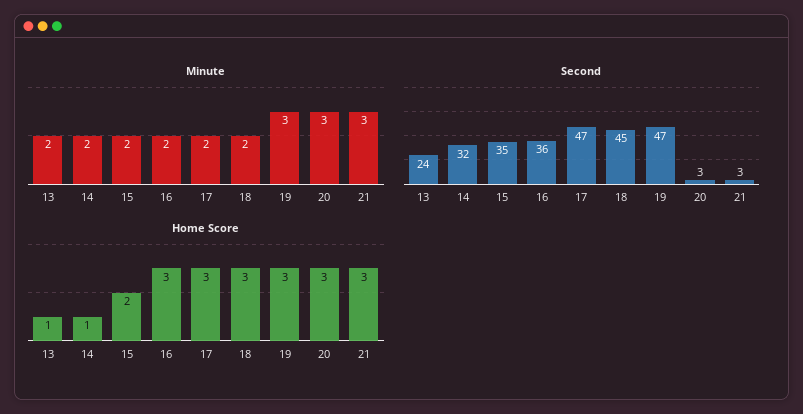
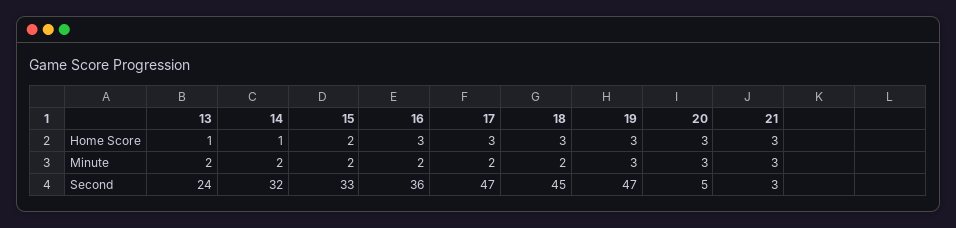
  {
    "Minute": {
      "13": 2,
      "14": 2,
      "15": 2,
      "16": 2,
      "17": 2,
      "18": 2,
      "19": 3,
      "20": 3,
      "21": 3
    },
    "Second": {
      "13": 24,
      "14": 32,
-     "15": 35,
+     "15": 33,
      "16": 36,
      "17": 47,
      "18": 45,
      "19": 47,
-     "20": 3,
+     "20": 5,
      "21": 3
    },
    "Home Score": {
      "13": 1,
      "14": 1,
      "15": 2,
      "16": 3,
      "17": 3,
      "18": 3,
      "19": 3,
      "20": 3,
      "21": 3
    }
  }

